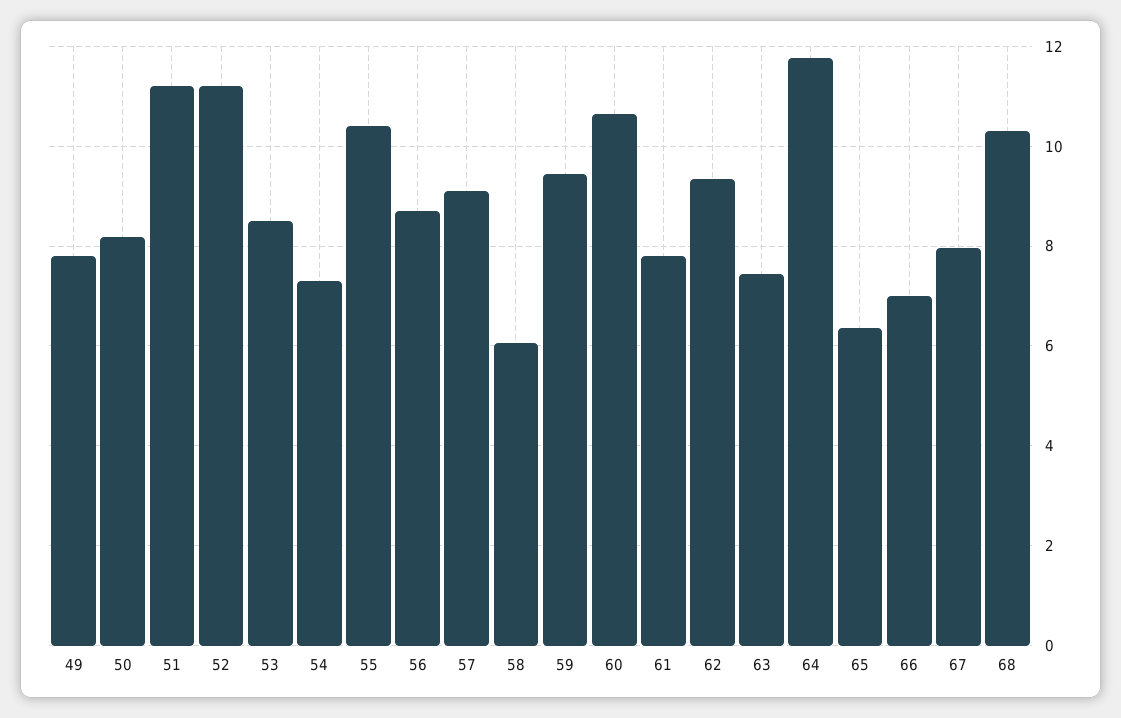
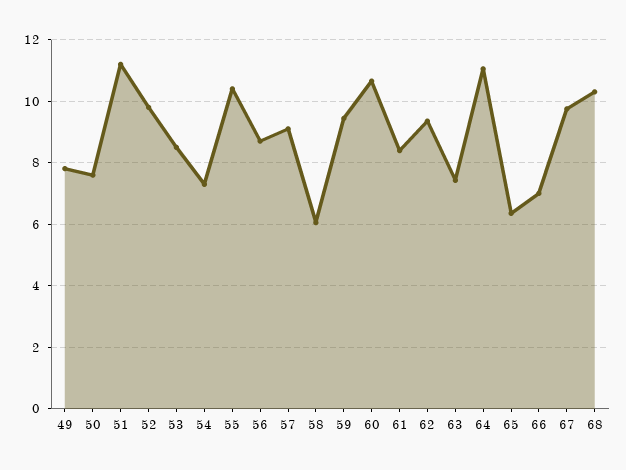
  {
    "49": 7.8,
-   "50": 8.2,
+   "50": 7.6,
    "51": 11.2,
-   "52": 11.2,
+   "52": 9.8,
    "53": 8.6,
    "54": 7.4,
    "55": 10.4,
    "56": 8.8,
    "57": 9.2,
    "58": 6,
    "59": 9.4,
    "60": 10.6,
-   "61": 7.8,
+   "61": 8.4,
    "62": 9.4,
    "63": 7.4,
-   "64": 11.8,
+   "64": 11,
    "65": 6.4,
    "66": 7,
-   "67": 8,
+   "67": 9.8,
    "68": 10.4
  }

